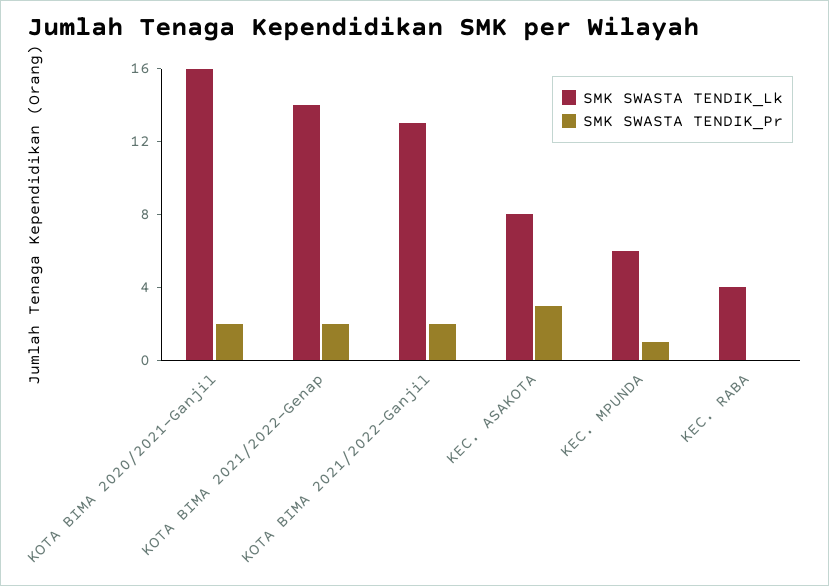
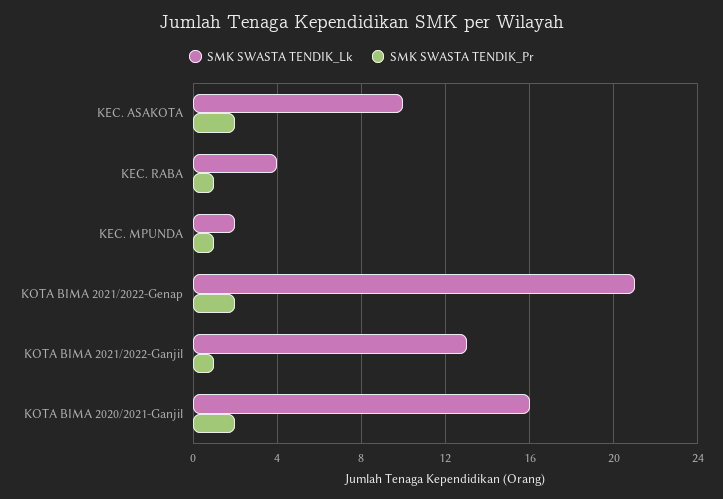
  {
    "SMK SWASTA TENDIK_Lk": {
      "KOTA BIMA 2020/2021-Ganjil": 16,
-     "KOTA BIMA 2021/2022-Genap": 14,
+     "KOTA BIMA 2021/2022-Genap": 21,
      "KOTA BIMA 2021/2022-Ganjil": 13,
-     "KEC. ASAKOTA": 8,
+     "KEC. ASAKOTA": 10,
-     "KEC. MPUNDA": 6,
+     "KEC. MPUNDA": 2,
      "KEC. RABA": 4
    },
    "SMK SWASTA TENDIK_Pr": {
      "KOTA BIMA 2020/2021-Ganjil": 2,
      "KOTA BIMA 2021/2022-Genap": 2,
-     "KOTA BIMA 2021/2022-Ganjil": 2,
+     "KOTA BIMA 2021/2022-Ganjil": 1,
-     "KEC. ASAKOTA": 3,
+     "KEC. ASAKOTA": 2,
      "KEC. MPUNDA": 1,
-     "KEC. RABA": 0
+     "KEC. RABA": 1
    }
  }

